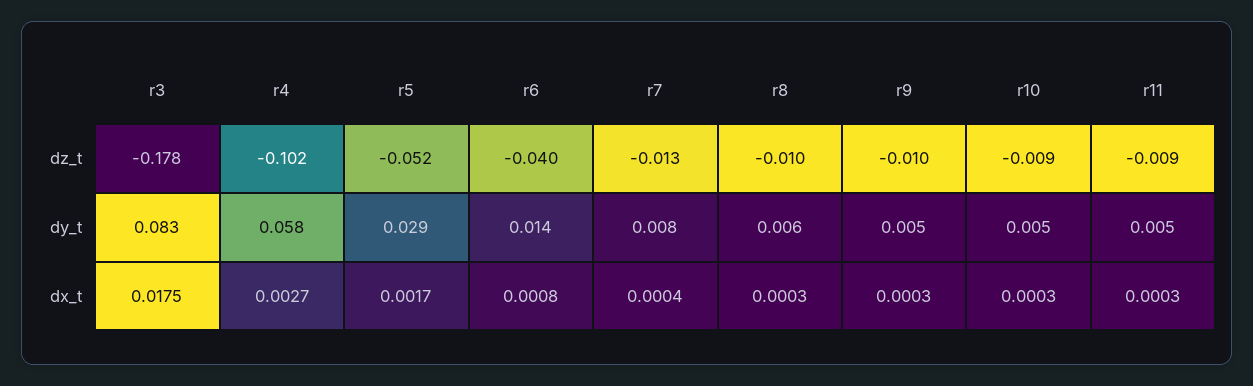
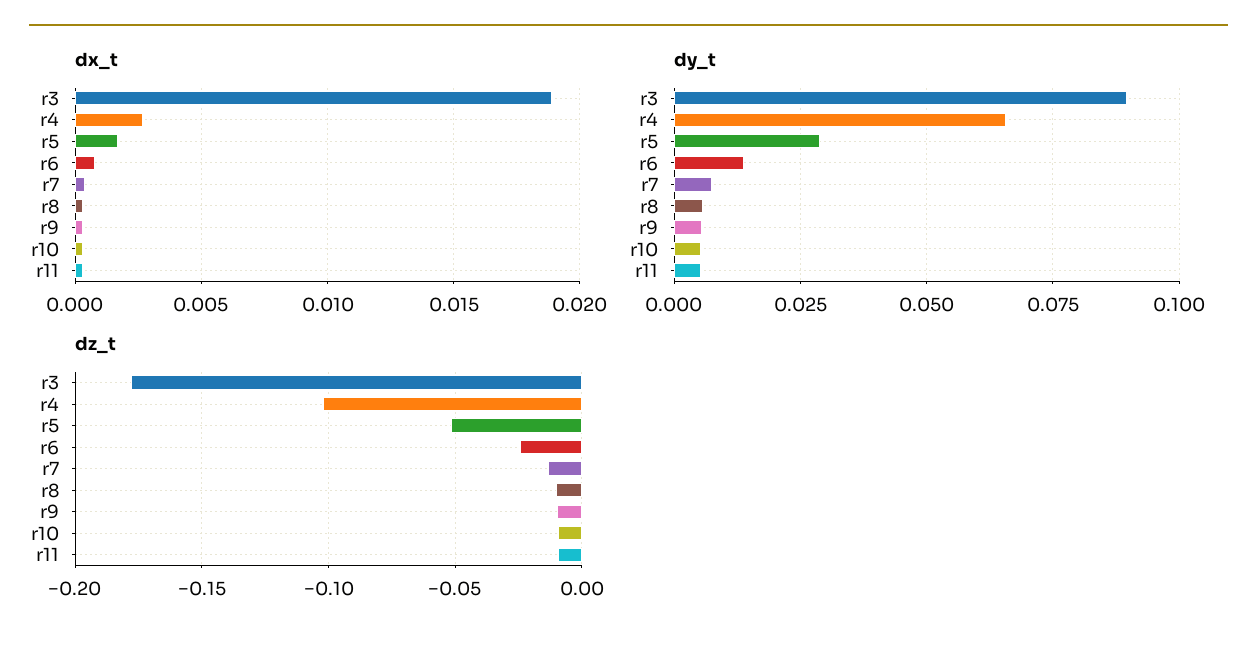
  {
    "dz_t": {
      "r3": -0.178,
      "r4": -0.102,
      "r5": -0.052,
-     "r6": -0.04,
+     "r6": -0.025,
      "r7": -0.013,
      "r8": -0.01,
      "r9": -0.01,
      "r10": -0.009,
      "r11": -0.009
    },
    "dy_t": {
-     "r3": 0.083,
+     "r3": 0.09,
-     "r4": 0.058,
+     "r4": 0.065,
      "r5": 0.029,
      "r6": 0.014,
      "r7": 0.008,
      "r8": 0.006,
      "r9": 0.005,
      "r10": 0.005,
      "r11": 0.005
    },
    "dx_t": {
-     "r3": 0.0175,
+     "r3": 0.019,
      "r4": 0.0027,
      "r5": 0.0017,
      "r6": 0.0008,
      "r7": 0.0004,
      "r8": 0.0003,
      "r9": 0.0003,
      "r10": 0.0003,
      "r11": 0.0003
    }
  }

